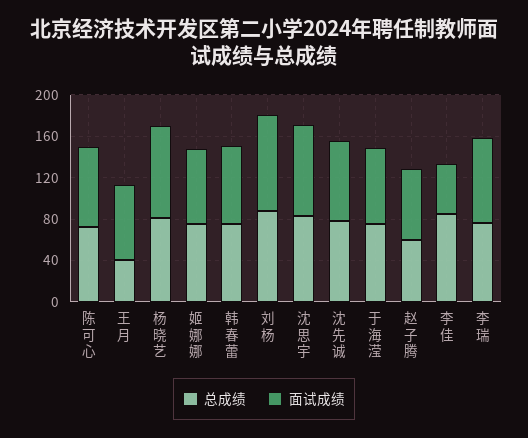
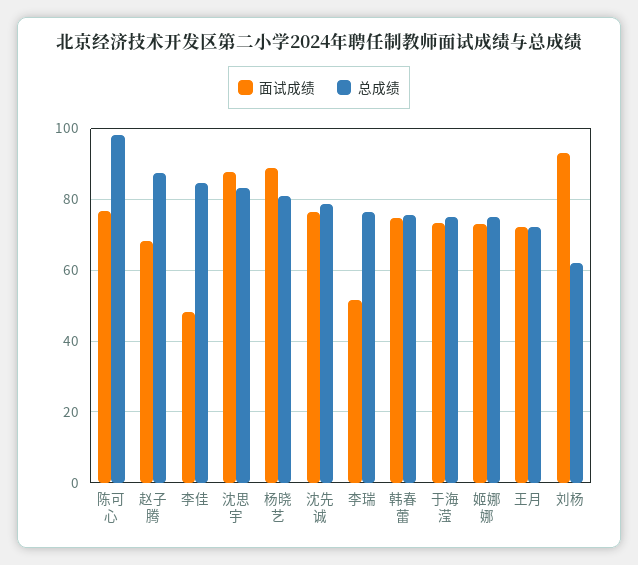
  {
    "总成绩": {
-     "陈可心": 70,
+     "陈可心": 98,
-     "王月": 40,
+     "王月": 72,
      "杨晓艺": 80,
      "姬娜娜": 76,
      "韩春蕾": 76,
-     "刘杨": 90,
+     "刘杨": 62,
      "沈思宇": 84,
      "沈先诚": 78,
      "于海滢": 76,
-     "赵子腾": 60,
+     "赵子腾": 88,
      "李佳": 84,
      "李瑞": 76
    },
    "面试成绩": {
      "陈可心": 76,
      "王月": 72,
      "杨晓艺": 88,
      "姬娜娜": 74,
      "韩春蕾": 74,
      "刘杨": 94,
      "沈思宇": 88,
      "沈先诚": 76,
      "于海滢": 74,
      "赵子腾": 68,
      "李佳": 48,
-     "李瑞": 80
+     "李瑞": 52
    }
  }

